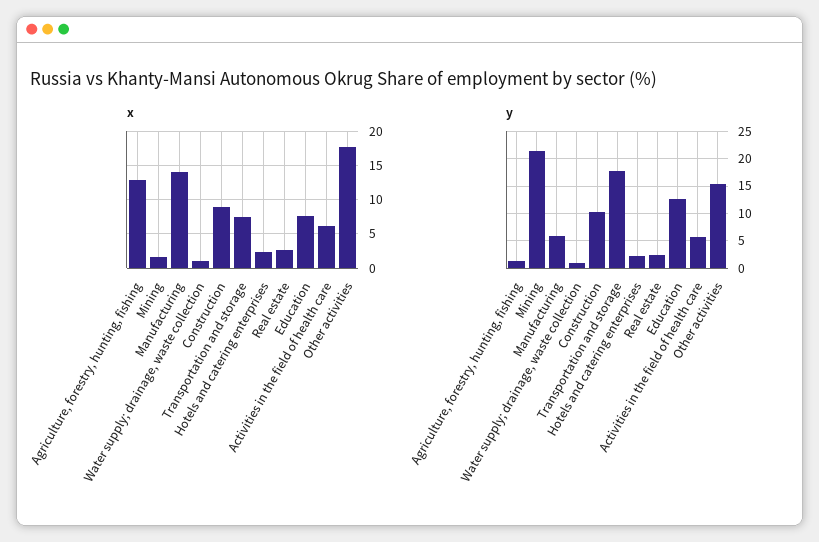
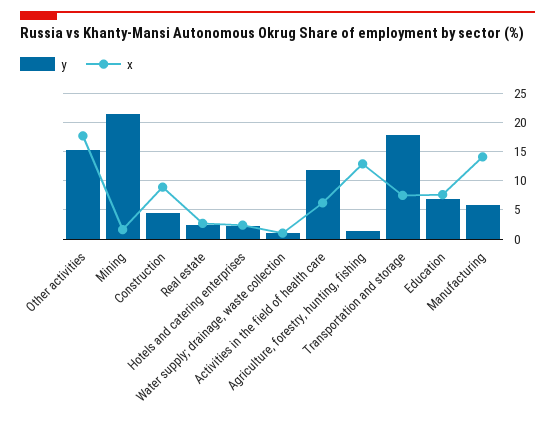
  {
    "x": {
      "Agriculture, forestry, hunting, fishing": 13,
      "Mining": 2,
      "Manufacturing": 14,
      "Water supply; drainage, waste collection": 1,
      "Construction": 9,
      "Transportation and storage": 8,
      "Hotels and catering enterprises": 2,
      "Real estate": 3,
      "Education": 8,
      "Activities in the field of health care": 6,
      "Other activities": 18
    },
    "y": {
      "Agriculture, forestry, hunting, fishing": 2.5,
      "Mining": 22.5,
      "Manufacturing": 5,
      "Water supply; drainage, waste collection": 0,
-     "Construction": 10,
+     "Construction": 5,
      "Transportation and storage": 17.5,
      "Hotels and catering enterprises": 2.5,
      "Real estate": 2.5,
-     "Education": 12.5,
+     "Education": 7.5,
-     "Activities in the field of health care": 5,
+     "Activities in the field of health care": 12.5,
      "Other activities": 15
    }
  }

